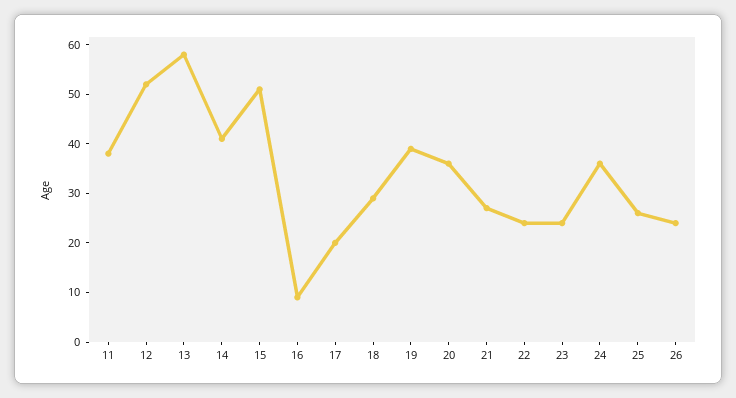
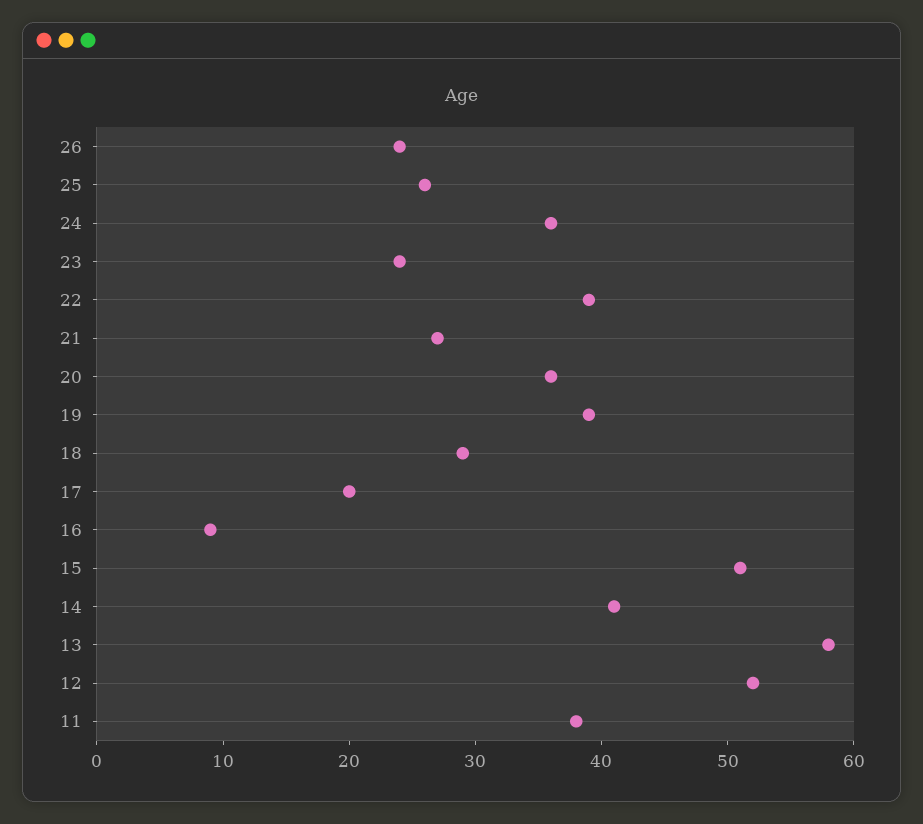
  {
    "11": 38,
    "12": 52,
    "13": 58,
    "14": 41,
    "15": 51,
    "16": 9,
    "17": 20,
    "18": 29,
    "19": 39,
    "20": 36,
    "21": 27,
-   "22": 25,
+   "22": 39,
    "23": 24,
    "24": 36,
    "25": 26,
    "26": 24
  }

